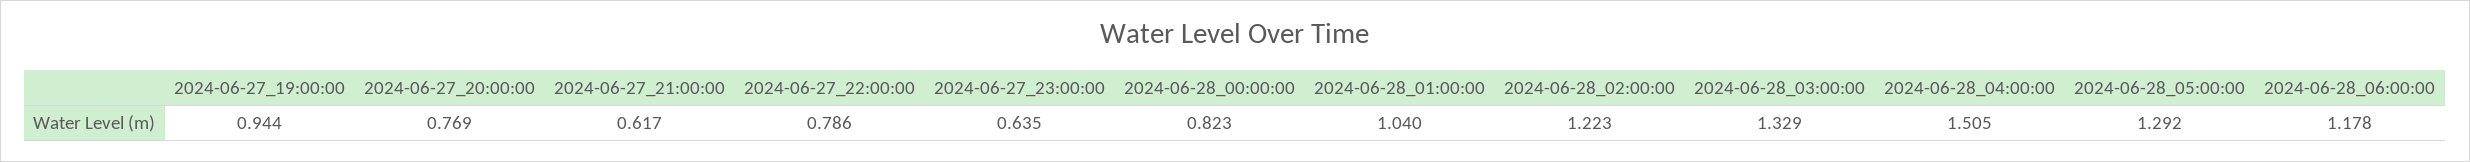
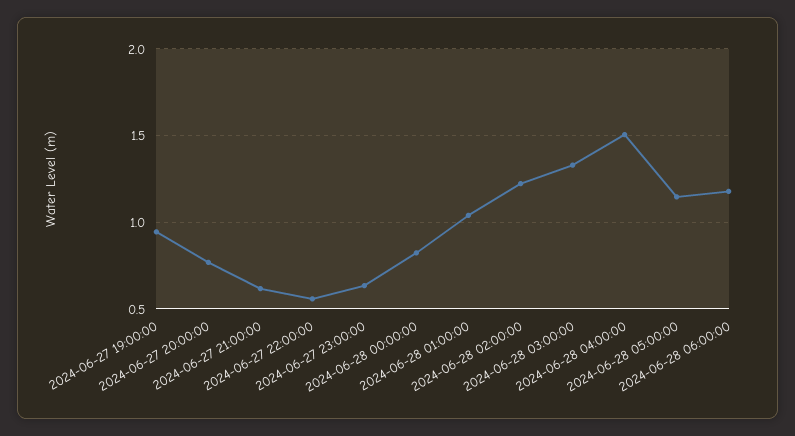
  {
    "2024-06-27_19:00:00": 0.944,
    "2024-06-27_20:00:00": 0.769,
    "2024-06-27_21:00:00": 0.617,
-   "2024-06-27_22:00:00": 0.786,
+   "2024-06-27_22:00:00": 0.55,
    "2024-06-27_23:00:00": 0.635,
    "2024-06-28_00:00:00": 0.823,
    "2024-06-28_01:00:00": 1.04,
    "2024-06-28_02:00:00": 1.223,
    "2024-06-28_03:00:00": 1.329,
    "2024-06-28_04:00:00": 1.505,
-   "2024-06-28_05:00:00": 1.292,
+   "2024-06-28_05:00:00": 1.15,
    "2024-06-28_06:00:00": 1.178
  }

